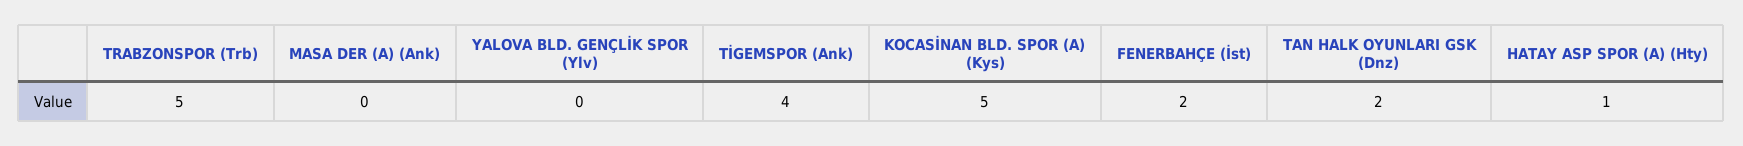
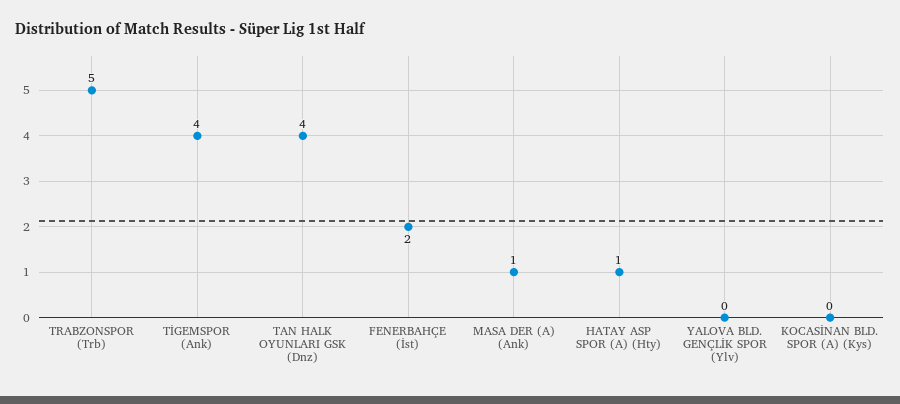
  {
    "TRABZONSPOR (Trb)": 5,
-   "MASA DER (A) (Ank)": 0,
+   "MASA DER (A) (Ank)": 1,
    "YALOVA BLD. GENÇLİK SPOR (Ylv)": 0,
    "TİGEMSPOR (Ank)": 4,
-   "KOCASİNAN BLD. SPOR (A) (Kys)": 5,
+   "KOCASİNAN BLD. SPOR (A) (Kys)": 0,
    "FENERBAHÇE (İst)": 2,
-   "TAN HALK OYUNLARI GSK (Dnz)": 2,
+   "TAN HALK OYUNLARI GSK (Dnz)": 4,
    "HATAY ASP SPOR (A) (Hty)": 1
  }

